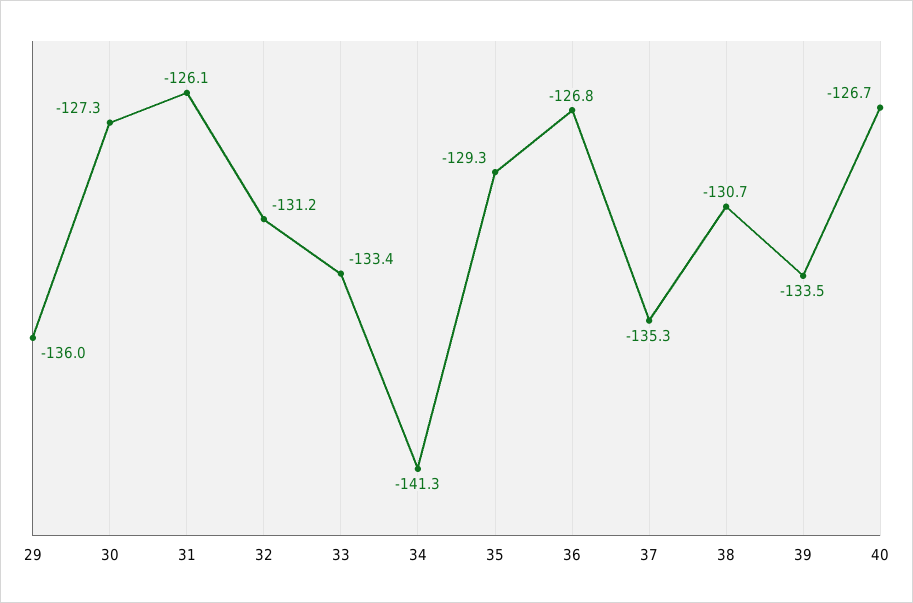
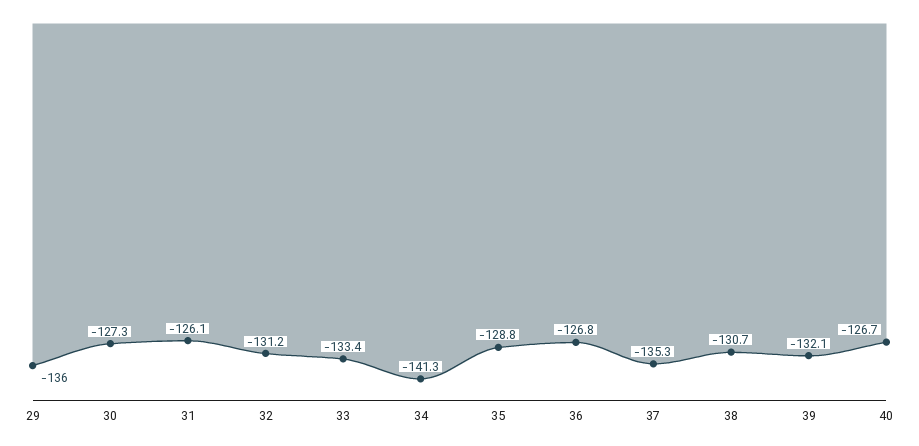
  {
    "29": -136,
    "30": -127.3,
    "31": -126.1,
    "32": -131.2,
    "33": -133.4,
    "34": -141.3,
-   "35": -129.3,
+   "35": -128.8,
    "36": -126.8,
    "37": -135.3,
    "38": -130.7,
-   "39": -133.5,
+   "39": -132.1,
    "40": -126.7
  }

